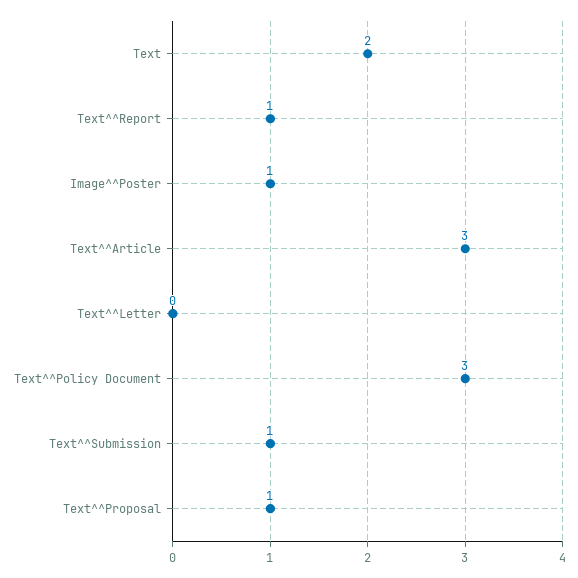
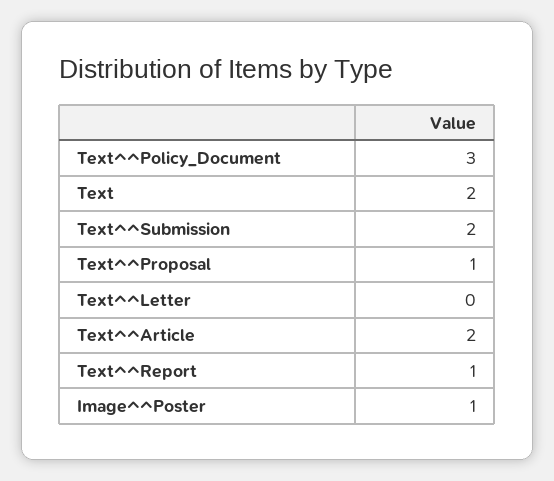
  {
    "Text": 2,
    "Text^^Report": 1,
    "Image^^Poster": 1,
-   "Text^^Article": 3,
+   "Text^^Article": 2,
    "Text^^Letter": 0,
    "Text^^Policy Document": 3,
-   "Text^^Submission": 1,
+   "Text^^Submission": 2,
    "Text^^Proposal": 1
  }

